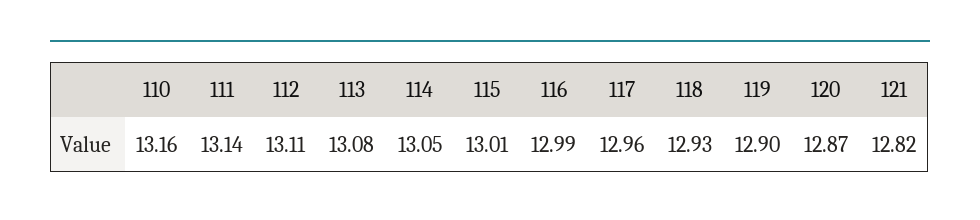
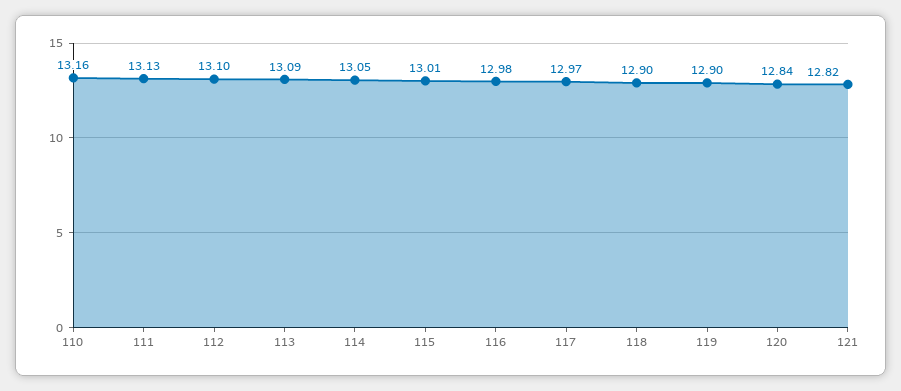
  {
    "110": 13.16,
-   "111": 13.14,
+   "111": 13.13,
-   "112": 13.11,
+   "112": 13.1,
-   "113": 13.08,
+   "113": 13.09,
    "114": 13.05,
    "115": 13.01,
-   "116": 12.99,
+   "116": 12.98,
-   "117": 12.96,
+   "117": 12.97,
-   "118": 12.93,
+   "118": 12.9,
    "119": 12.9,
-   "120": 12.87,
+   "120": 12.84,
    "121": 12.82
  }

